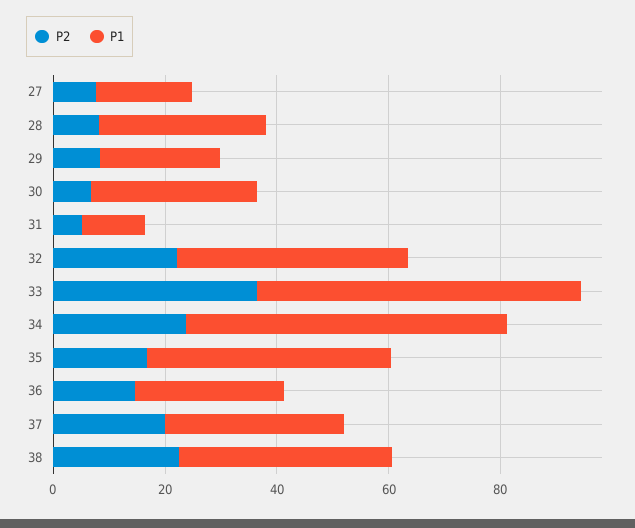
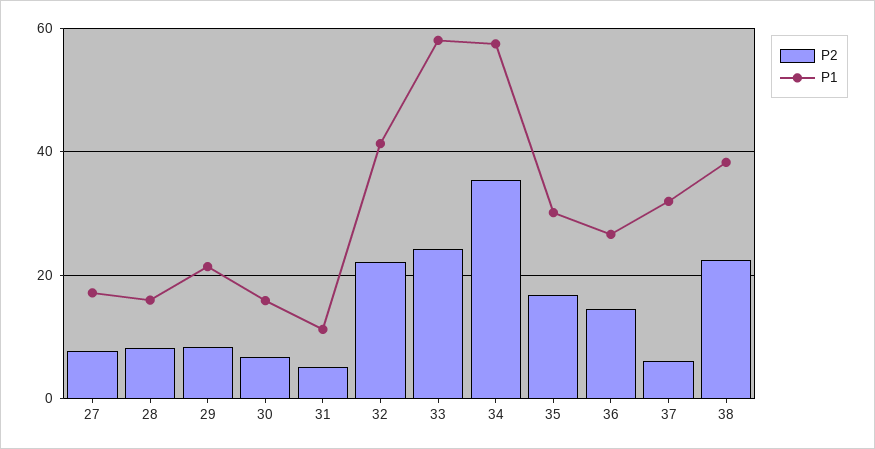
  {
    "P2": {
      "27": 8,
      "28": 8,
      "29": 8,
      "30": 6,
      "31": 6,
      "32": 22,
-     "33": 35,
+     "33": 24,
-     "34": 25,
+     "34": 36,
      "35": 16,
      "36": 14,
-     "37": 20,
+     "37": 6,
      "38": 22
    },
    "P1": {
      "27": 18,
-     "28": 30,
+     "28": 16,
      "29": 22,
-     "30": 30,
+     "30": 16,
      "31": 12,
      "32": 42,
      "33": 58,
      "34": 58,
-     "35": 45,
+     "35": 30,
      "36": 26,
      "37": 32,
      "38": 38
    }
  }

